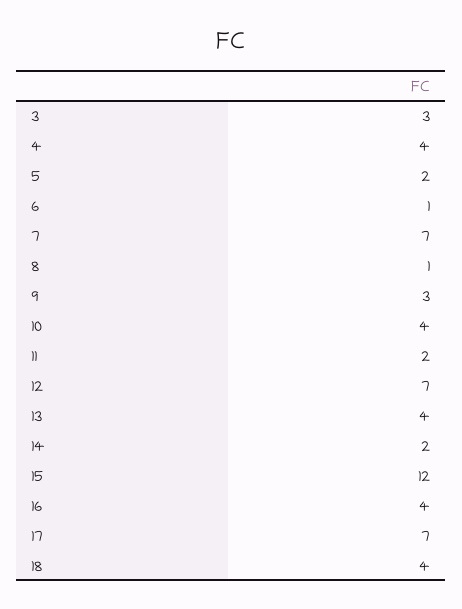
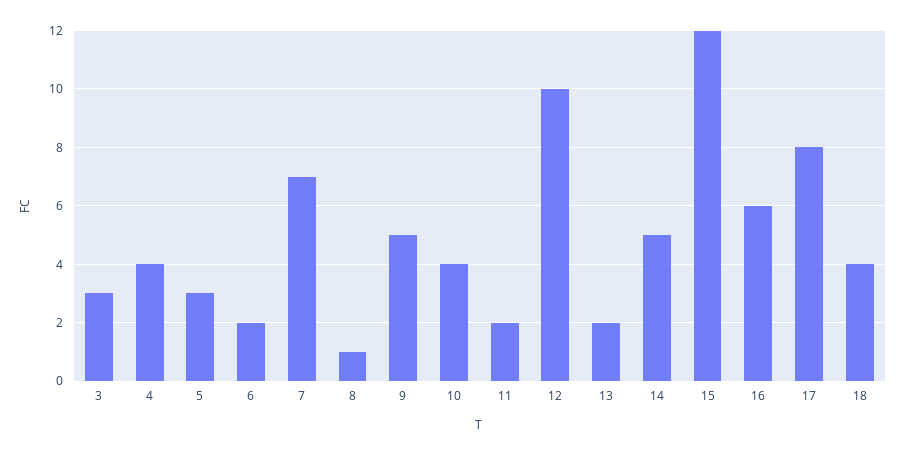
  {
    "3": 3,
    "4": 4,
-   "5": 2,
+   "5": 3,
-   "6": 1,
+   "6": 2,
    "7": 7,
    "8": 1,
-   "9": 3,
+   "9": 5,
    "10": 4,
    "11": 2,
-   "12": 7,
+   "12": 10,
-   "13": 4,
+   "13": 2,
-   "14": 2,
+   "14": 5,
    "15": 12,
-   "16": 4,
+   "16": 6,
-   "17": 7,
+   "17": 8,
    "18": 4
  }

